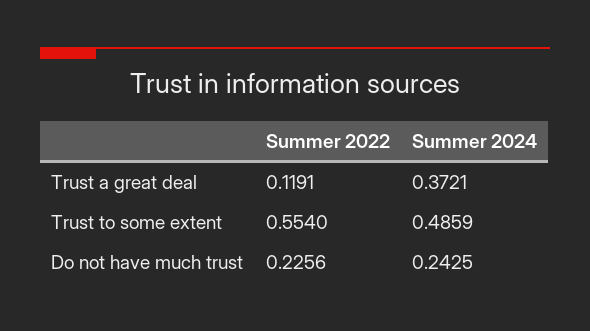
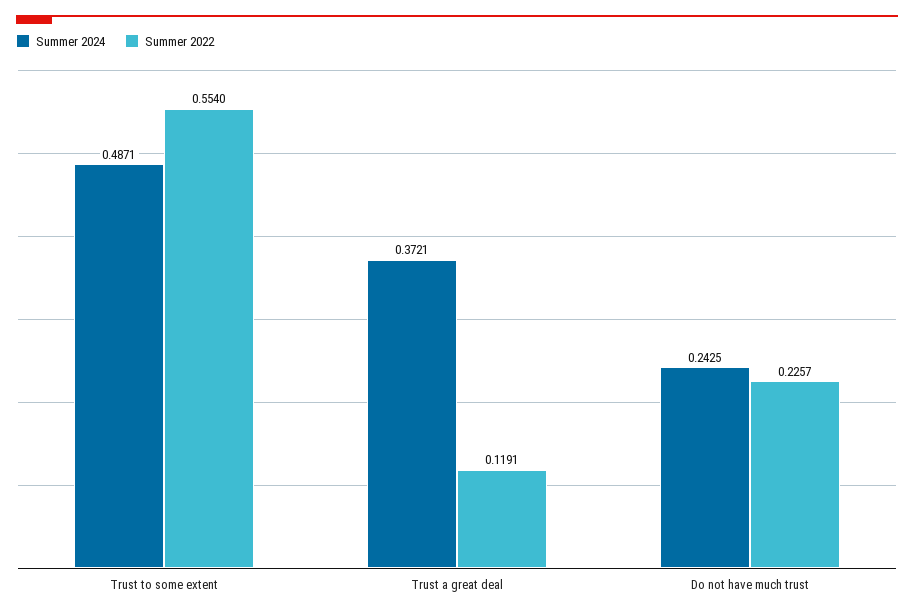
  {
    "Summer 2022": {
      "Trust a great deal": 0.1191,
      "Trust to some extent": 0.554,
-     "Do not have much trust": 0.2256
+     "Do not have much trust": 0.2257
    },
    "Summer 2024": {
      "Trust a great deal": 0.3721,
-     "Trust to some extent": 0.4859,
+     "Trust to some extent": 0.4871,
      "Do not have much trust": 0.2425
    }
  }

